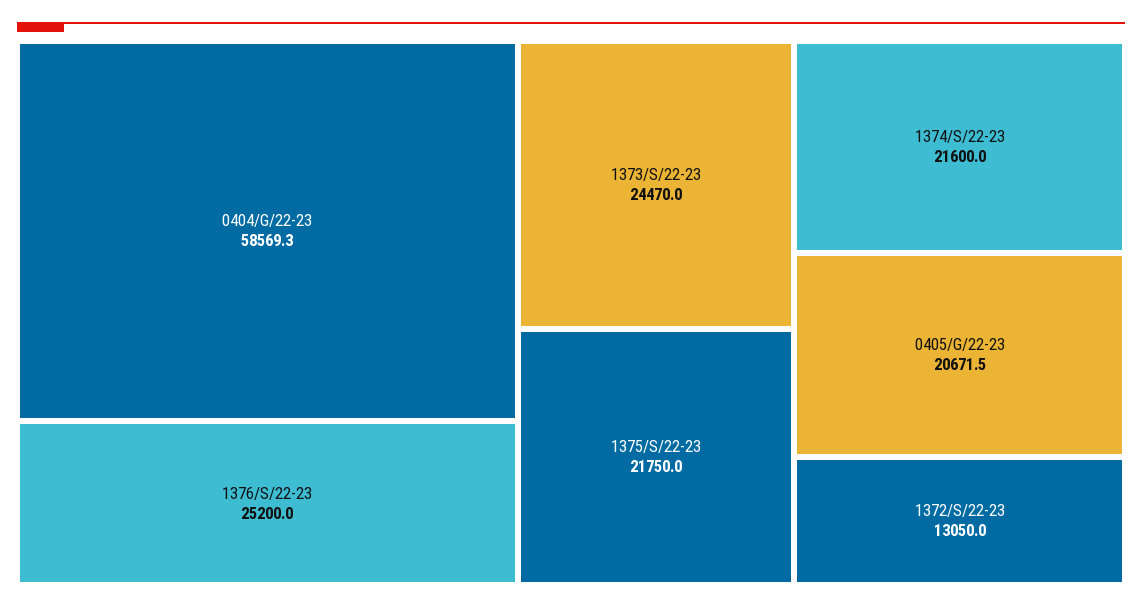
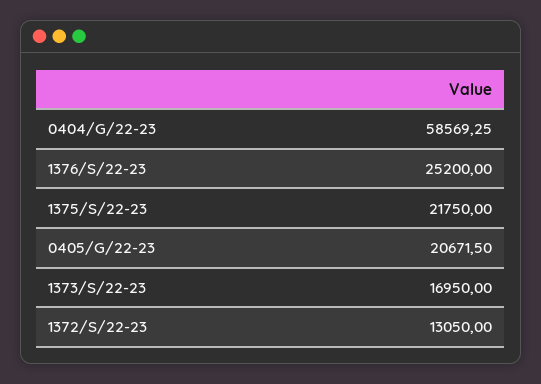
  {
    "0404/G/22-23": 58569.25,
    "1376/S/22-23": 25200,
-   "1373/S/22-23": 24470,
+   "1373/S/22-23": 16950,
    "1375/S/22-23": 21750,
-   "1374/S/22-23": 21600,
    "0405/G/22-23": 20671.5,
    "1372/S/22-23": 13050
  }

